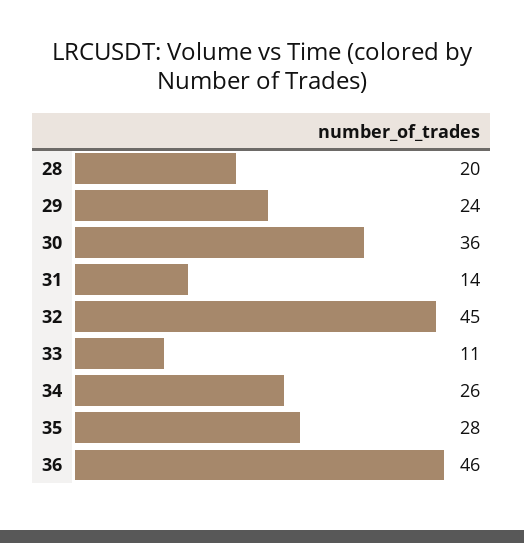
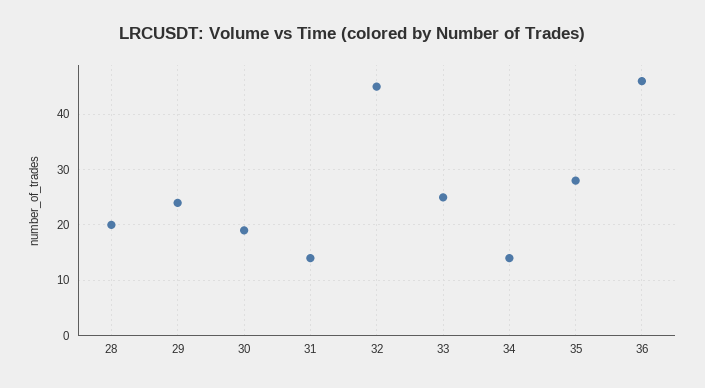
  {
    "28": 20,
    "29": 24,
-   "30": 36,
+   "30": 20,
    "31": 14,
    "32": 45,
-   "33": 11,
+   "33": 25,
-   "34": 26,
+   "34": 15,
    "35": 28,
    "36": 46
  }

